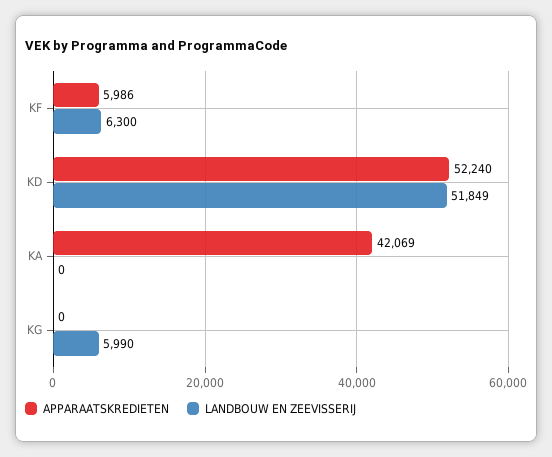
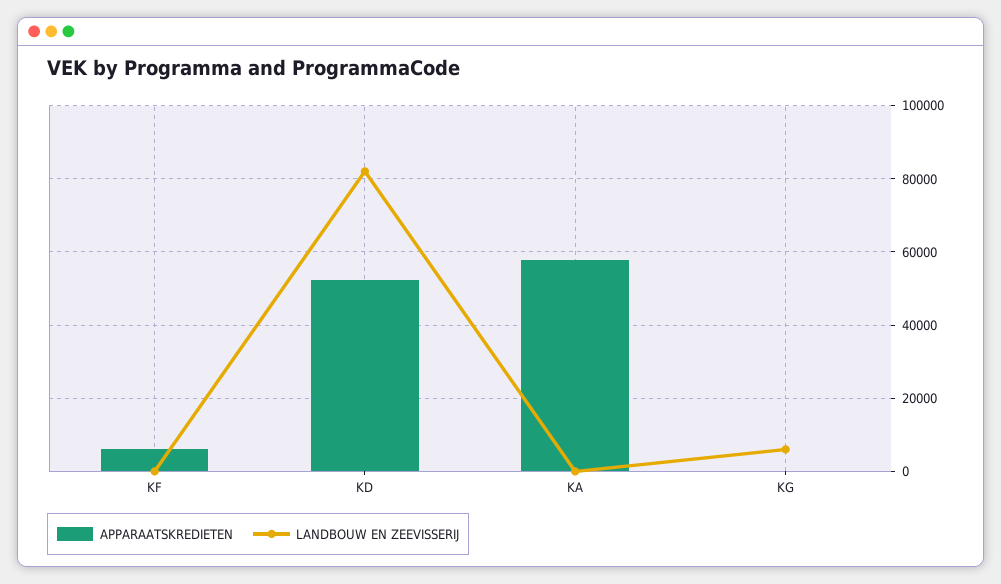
  {
    "APPARAATSKREDIETEN": {
      "KF": 5986,
      "KD": 52240,
-     "KA": 42069,
+     "KA": 58000,
      "KG": 0
    },
    "LANDBOUW EN ZEEVISSERIJ": {
-     "KF": 6300,
+     "KF": 0,
-     "KD": 51849,
+     "KD": 82000,
      "KA": 0,
      "KG": 5990
    }
  }

